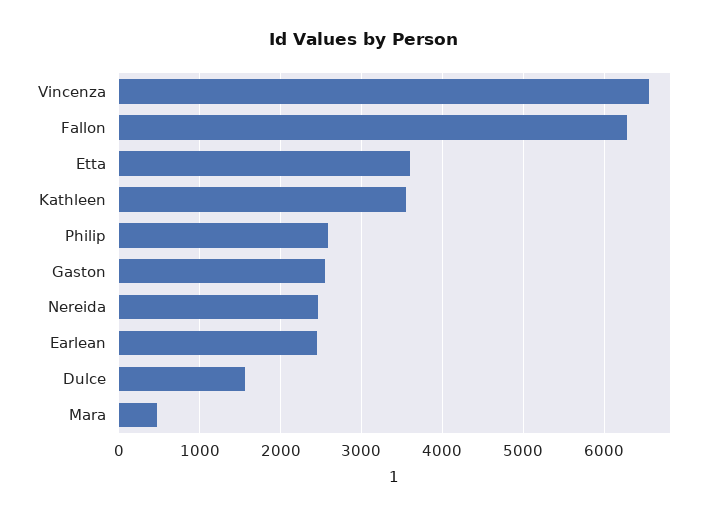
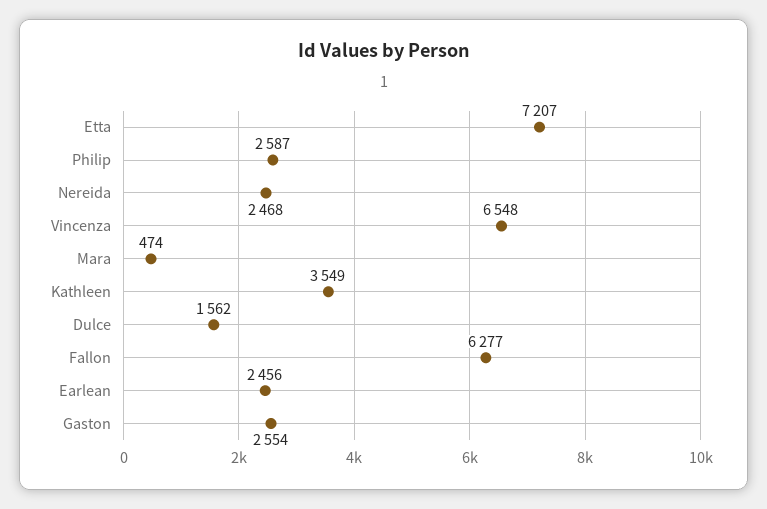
  {
    "Vincenza": 6548,
    "Fallon": 6277,
-   "Etta": 3600,
+   "Etta": 7207,
    "Kathleen": 3549,
    "Philip": 2587,
    "Gaston": 2554,
    "Nereida": 2468,
    "Earlean": 2456,
    "Dulce": 1562,
    "Mara": 474
  }

